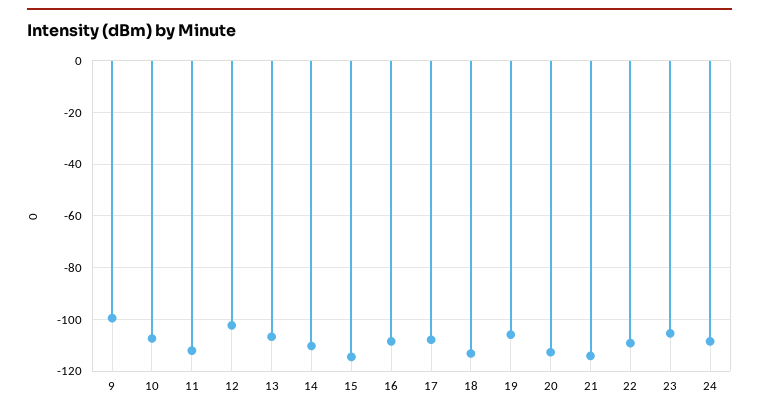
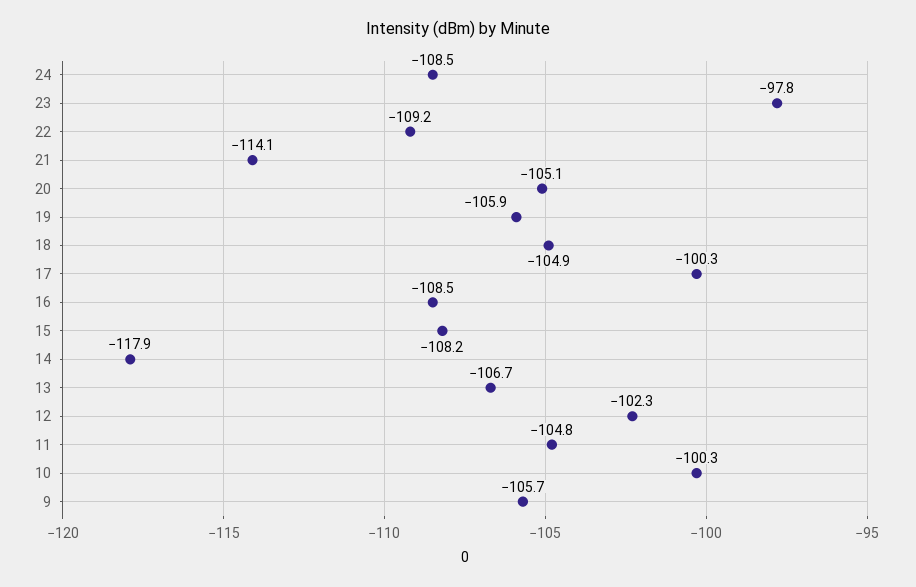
  {
-   "9": -100,
+   "9": -105.7,
-   "10": -107.5,
+   "10": -100.3,
-   "11": -112.5,
+   "11": -104.8,
    "12": -102.3,
    "13": -106.7,
-   "14": -110,
+   "14": -117.9,
-   "15": -115,
+   "15": -108.2,
    "16": -108.5,
-   "17": -107.5,
+   "17": -100.3,
-   "18": -112.5,
+   "18": -104.9,
    "19": -105.9,
-   "20": -112.5,
+   "20": -105.1,
    "21": -114.1,
    "22": -109.2,
-   "23": -105,
+   "23": -97.8,
    "24": -108.5
  }

